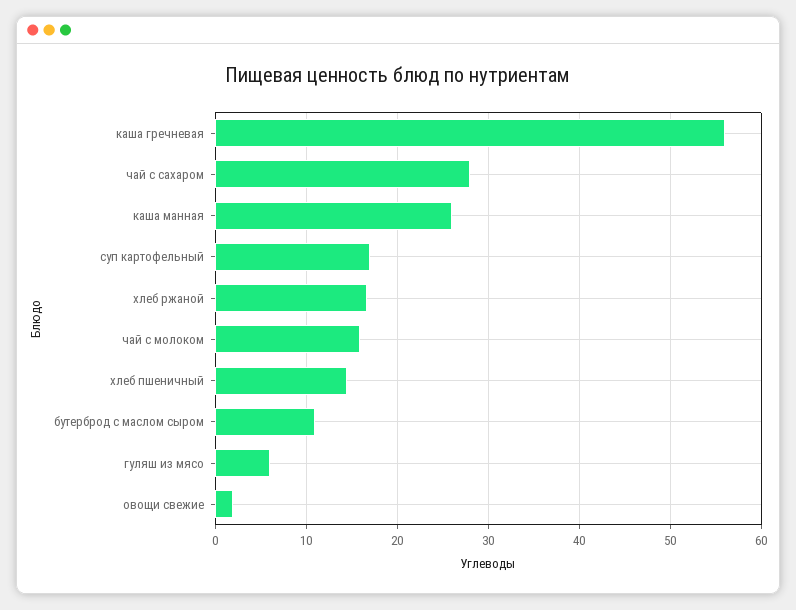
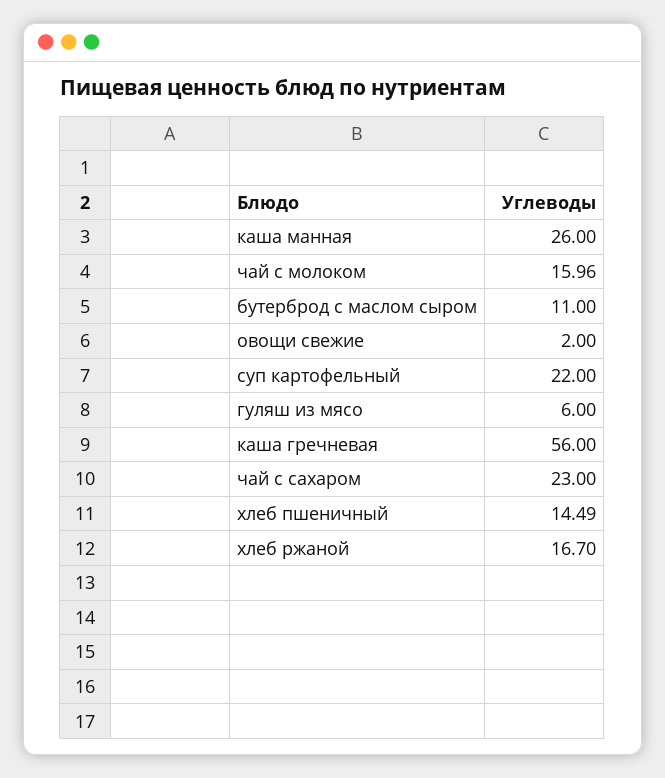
  {
    "каша гречневая": 56,
-   "чай с сахаром": 28,
+   "чай с сахаром": 23,
    "каша манная": 26,
-   "суп картофельный": 17,
+   "суп картофельный": 22,
    "хлеб ржаной": 16.7,
    "чай с молоком": 15.96,
    "хлеб пшеничный": 14.49,
    "бутерброд с маслом сыром": 11,
    "гуляш из мясо": 6,
    "овощи свежие": 2
  }

